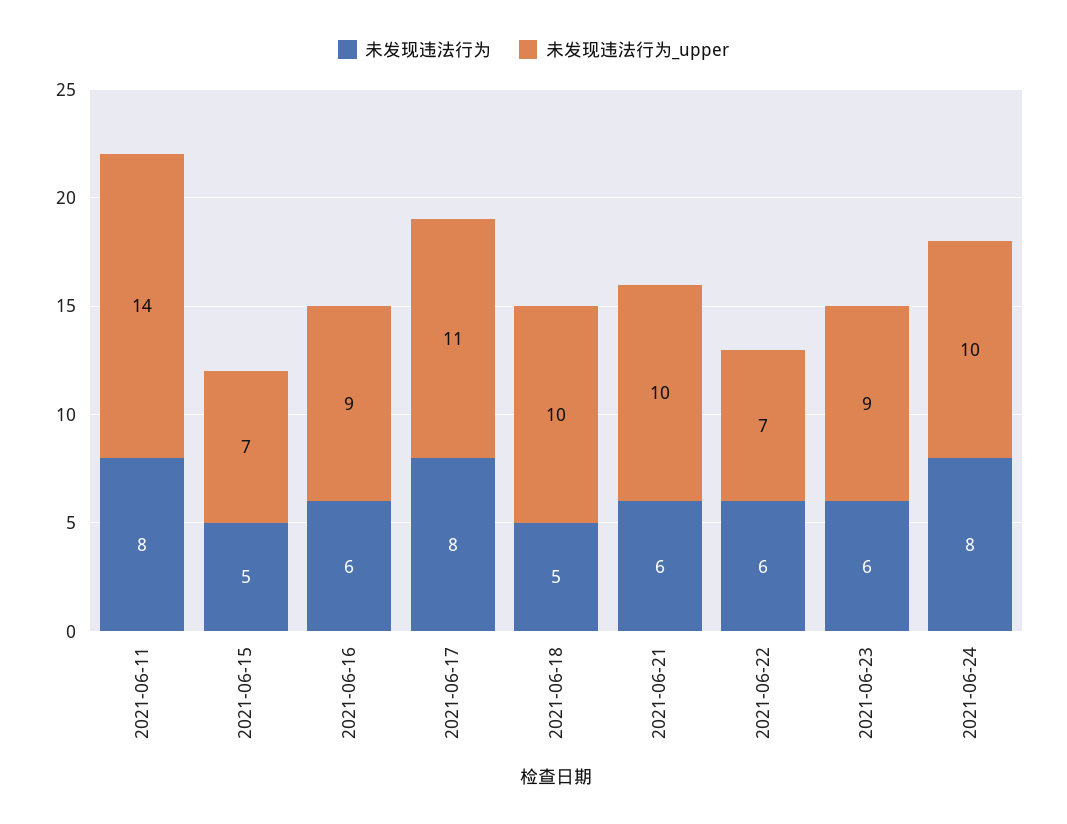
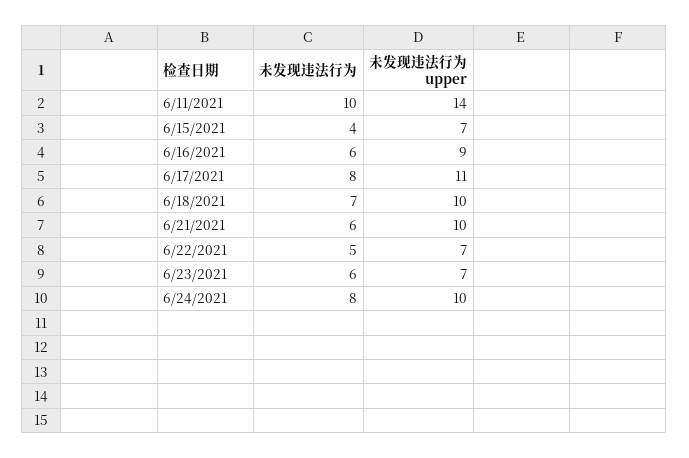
  {
    "未发现违法行为": {
-     "2021-06-11": 8,
+     "2021-06-11": 10,
-     "2021-06-15": 5,
+     "2021-06-15": 4,
      "2021-06-16": 6,
      "2021-06-17": 8,
-     "2021-06-18": 5,
+     "2021-06-18": 7,
      "2021-06-21": 6,
-     "2021-06-22": 6,
+     "2021-06-22": 5,
      "2021-06-23": 6,
      "2021-06-24": 8
    },
    "未发现违法行为_upper": {
      "2021-06-11": 14,
      "2021-06-15": 7,
      "2021-06-16": 9,
      "2021-06-17": 11,
      "2021-06-18": 10,
      "2021-06-21": 10,
      "2021-06-22": 7,
-     "2021-06-23": 9,
+     "2021-06-23": 7,
      "2021-06-24": 10
    }
  }

